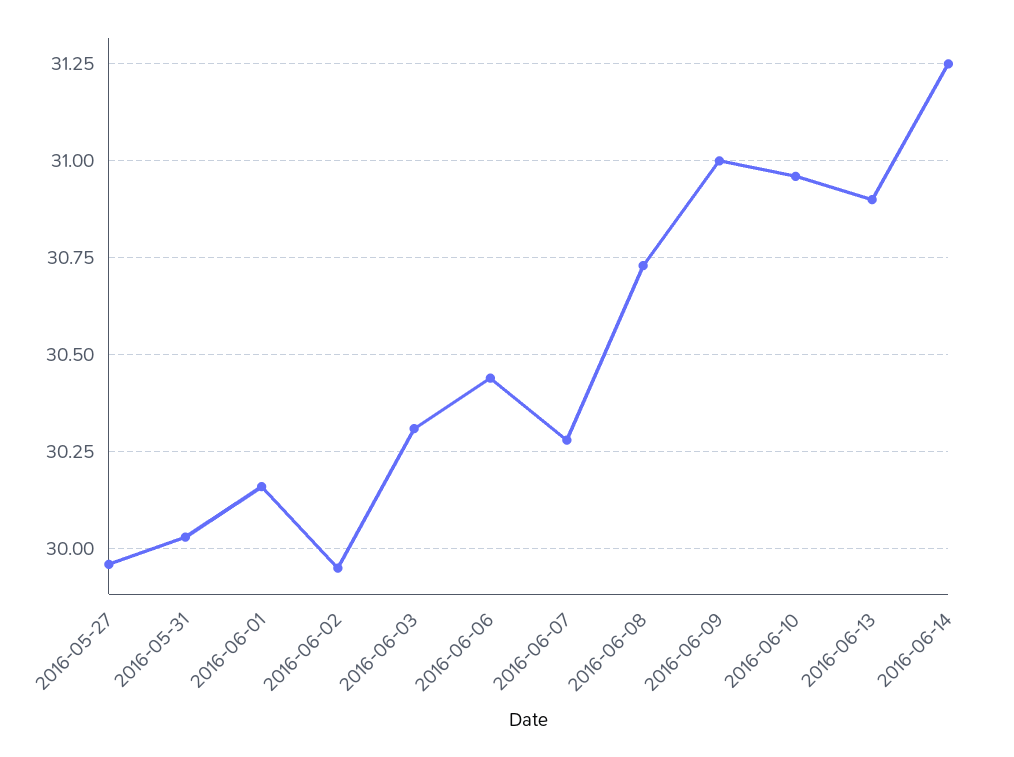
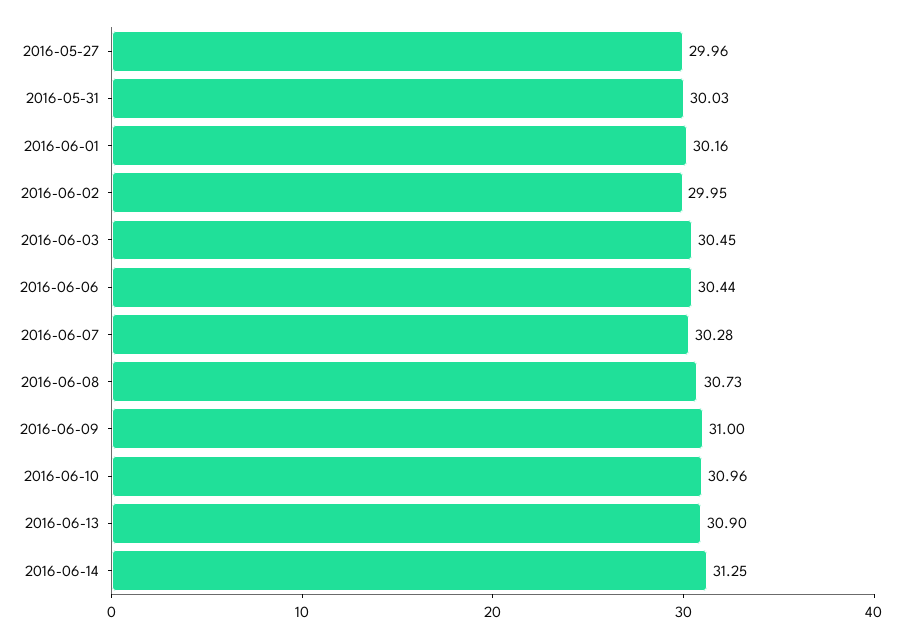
  {
    "2016-05-27": 29.96,
    "2016-05-31": 30.03,
    "2016-06-01": 30.16,
    "2016-06-02": 29.95,
-   "2016-06-03": 30.3,
+   "2016-06-03": 30.45,
    "2016-06-06": 30.44,
    "2016-06-07": 30.28,
    "2016-06-08": 30.73,
    "2016-06-09": 31,
    "2016-06-10": 30.96,
    "2016-06-13": 30.9,
    "2016-06-14": 31.25
  }

